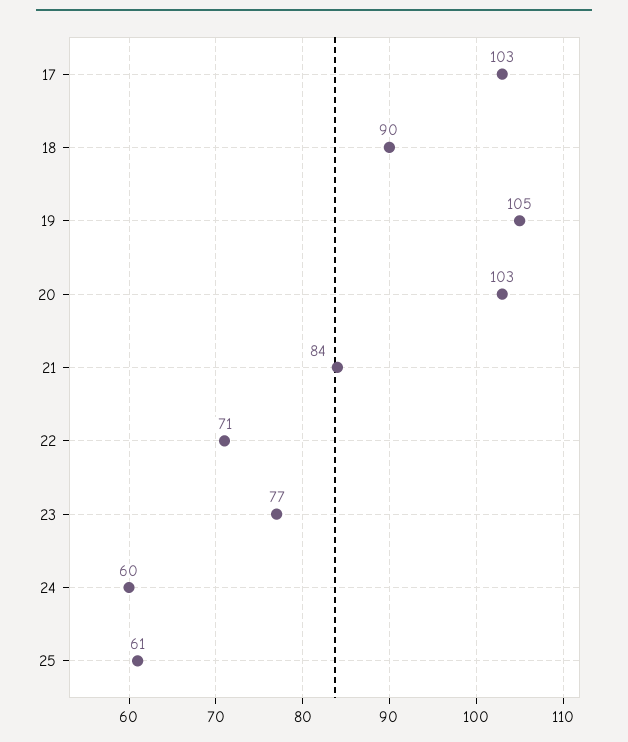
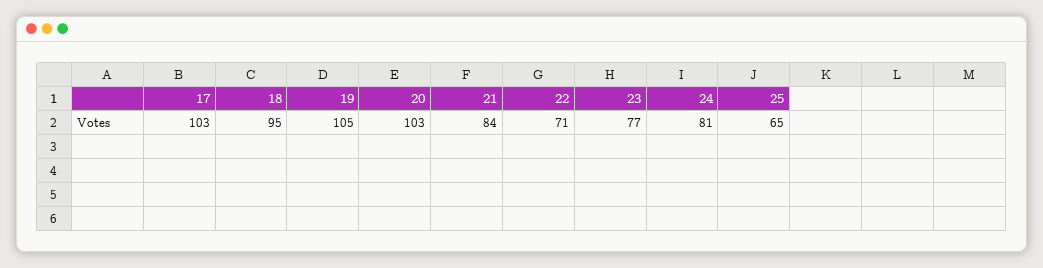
  {
    "17": 103,
-   "18": 90,
+   "18": 95,
    "19": 105,
    "20": 103,
    "21": 84,
    "22": 71,
    "23": 77,
-   "24": 60,
+   "24": 81,
-   "25": 61
+   "25": 65
  }

